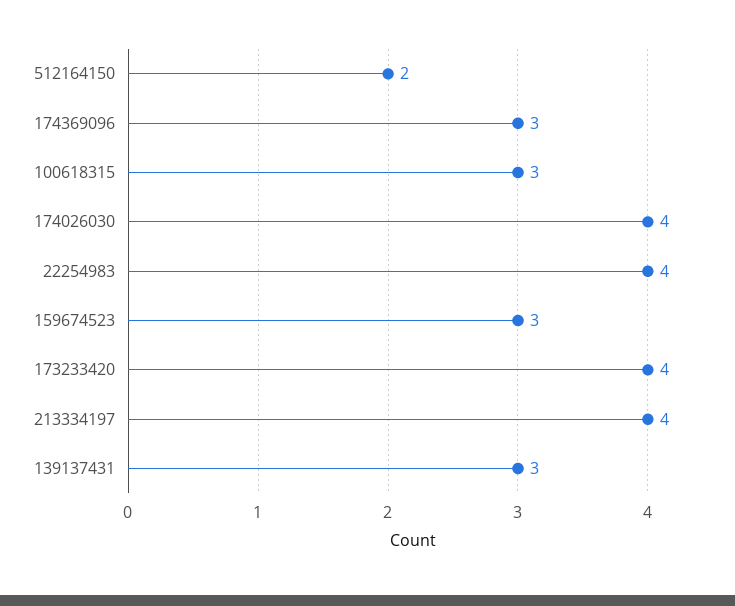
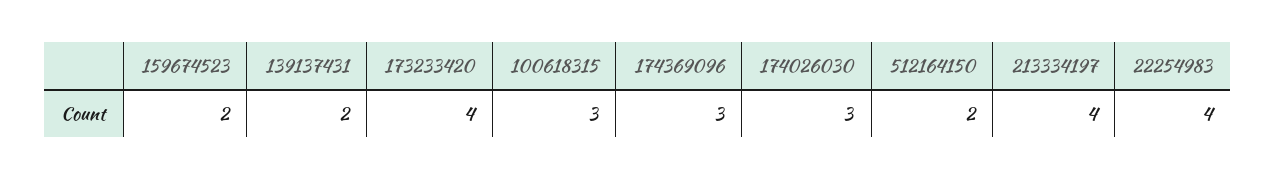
  {
    "512164150": 2,
    "174369096": 3,
    "100618315": 3,
-   "174026030": 4,
+   "174026030": 3,
    "22254983": 4,
-   "159674523": 3,
+   "159674523": 2,
    "173233420": 4,
    "213334197": 4,
-   "139137431": 3
+   "139137431": 2
  }

